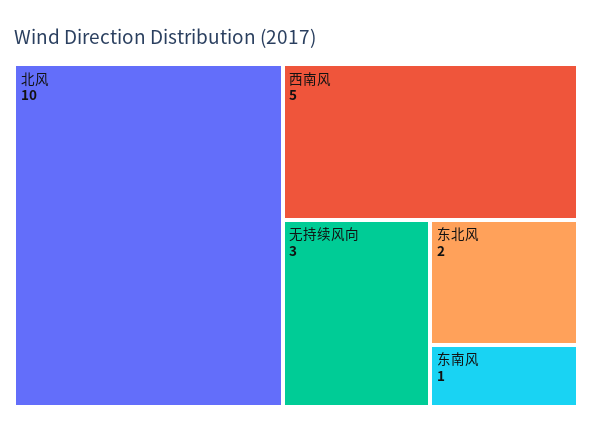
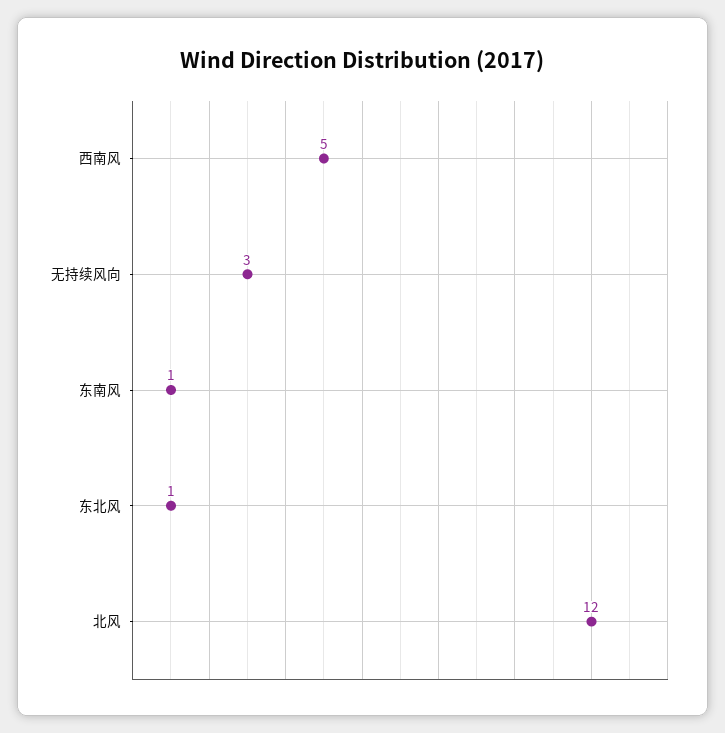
  {
-   "北风": 10,
+   "北风": 12,
    "西南风": 5,
    "无持续风向": 3,
-   "东北风": 2,
+   "东北风": 1,
    "东南风": 1
  }

